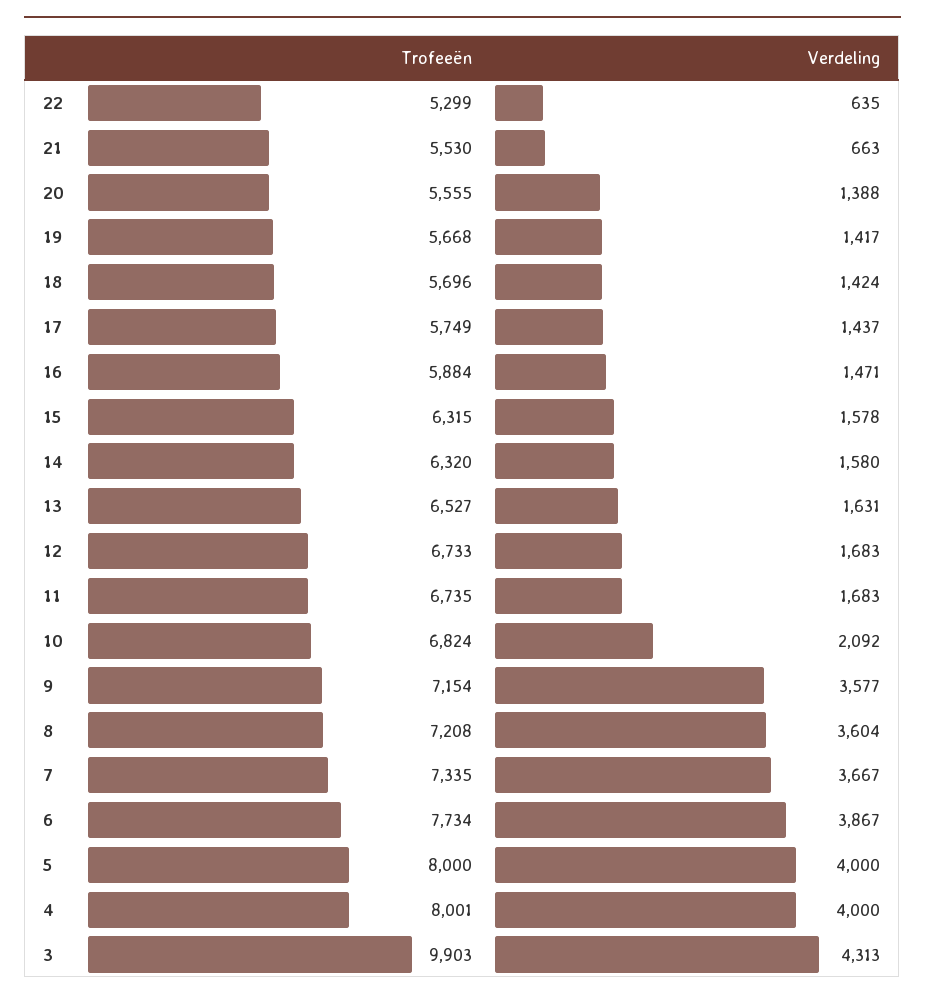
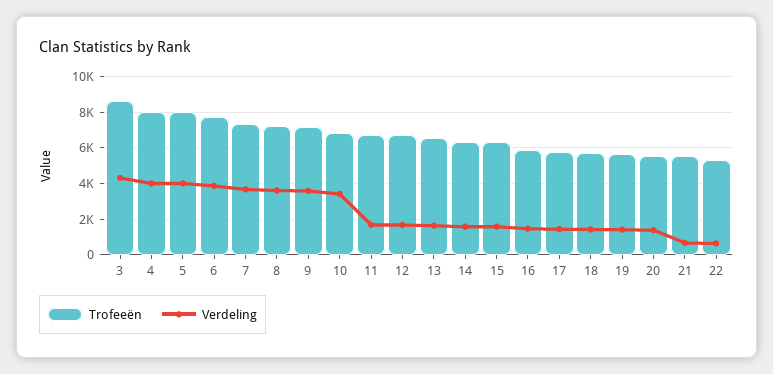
  {
    "Trofeeën": {
      "22": 5299,
      "21": 5530,
      "20": 5555,
      "19": 5668,
      "18": 5696,
      "17": 5749,
      "16": 5884,
      "15": 6315,
      "14": 6320,
      "13": 6527,
      "12": 6733,
      "11": 6735,
      "10": 6824,
      "9": 7154,
      "8": 7208,
      "7": 7335,
      "6": 7734,
      "5": 8000,
      "4": 8001,
-     "3": 9903
+     "3": 8500
    },
    "Verdeling": {
      "22": 635,
      "21": 663,
      "20": 1388,
      "19": 1417,
      "18": 1424,
      "17": 1437,
      "16": 1471,
      "15": 1578,
      "14": 1580,
      "13": 1631,
      "12": 1683,
      "11": 1683,
-     "10": 2092,
+     "10": 3500,
      "9": 3577,
      "8": 3604,
      "7": 3667,
      "6": 3867,
      "5": 4000,
      "4": 4000,
      "3": 4313
    }
  }

